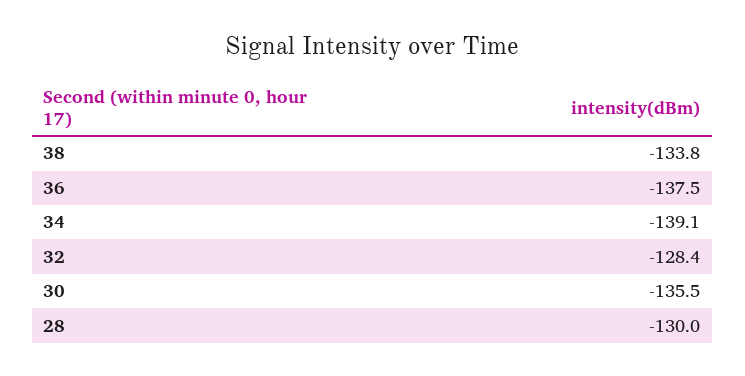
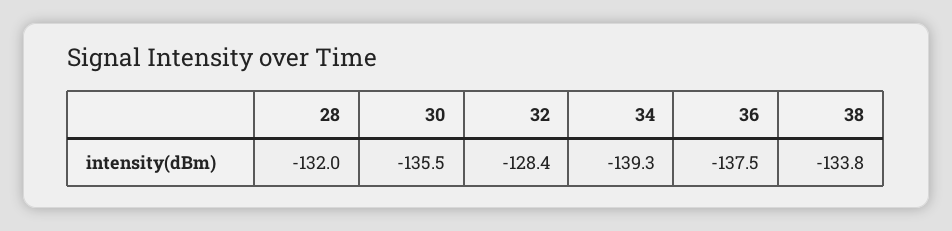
  {
    "38": -133.8,
    "36": -137.5,
-   "34": -139.1,
+   "34": -139.3,
    "32": -128.4,
    "30": -135.5,
-   "28": -130
+   "28": -132
  }

